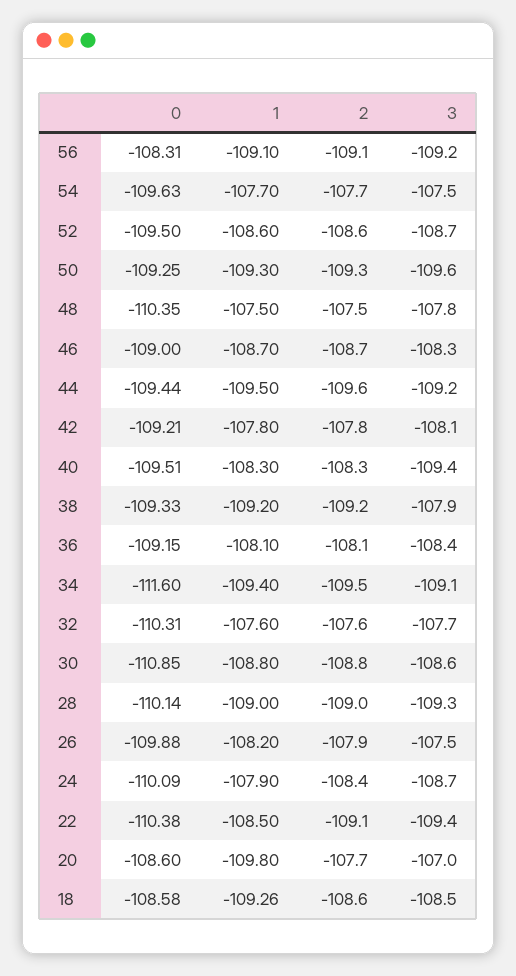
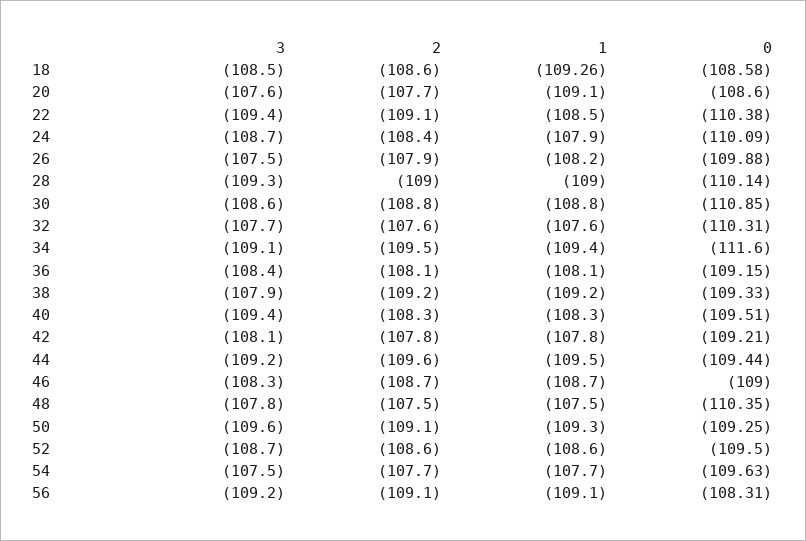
  {
    "0": {
      "56": -108.31,
      "54": -109.63,
      "52": -109.5,
      "50": -109.25,
      "48": -110.35,
      "46": -109,
      "44": -109.44,
      "42": -109.21,
      "40": -109.51,
      "38": -109.33,
      "36": -109.15,
      "34": -111.6,
      "32": -110.31,
      "30": -110.85,
      "28": -110.14,
      "26": -109.88,
      "24": -110.09,
      "22": -110.38,
      "20": -108.6,
      "18": -108.58
    },
    "1": {
      "56": -109.1,
      "54": -107.7,
      "52": -108.6,
      "50": -109.3,
      "48": -107.5,
      "46": -108.7,
      "44": -109.5,
      "42": -107.8,
      "40": -108.3,
      "38": -109.2,
      "36": -108.1,
      "34": -109.4,
      "32": -107.6,
      "30": -108.8,
      "28": -109,
      "26": -108.2,
      "24": -107.9,
      "22": -108.5,
-     "20": -109.8,
+     "20": -109.1,
      "18": -109.26
    },
    "2": {
      "56": -109.1,
      "54": -107.7,
      "52": -108.6,
-     "50": -109.3,
+     "50": -109.1,
      "48": -107.5,
      "46": -108.7,
      "44": -109.6,
      "42": -107.8,
      "40": -108.3,
      "38": -109.2,
      "36": -108.1,
      "34": -109.5,
      "32": -107.6,
      "30": -108.8,
      "28": -109,
      "26": -107.9,
      "24": -108.4,
      "22": -109.1,
      "20": -107.7,
      "18": -108.6
    },
    "3": {
      "56": -109.2,
      "54": -107.5,
      "52": -108.7,
      "50": -109.6,
      "48": -107.8,
      "46": -108.3,
      "44": -109.2,
      "42": -108.1,
      "40": -109.4,
      "38": -107.9,
      "36": -108.4,
      "34": -109.1,
      "32": -107.7,
      "30": -108.6,
      "28": -109.3,
      "26": -107.5,
      "24": -108.7,
      "22": -109.4,
-     "20": -107,
+     "20": -107.6,
      "18": -108.5
    }
  }

